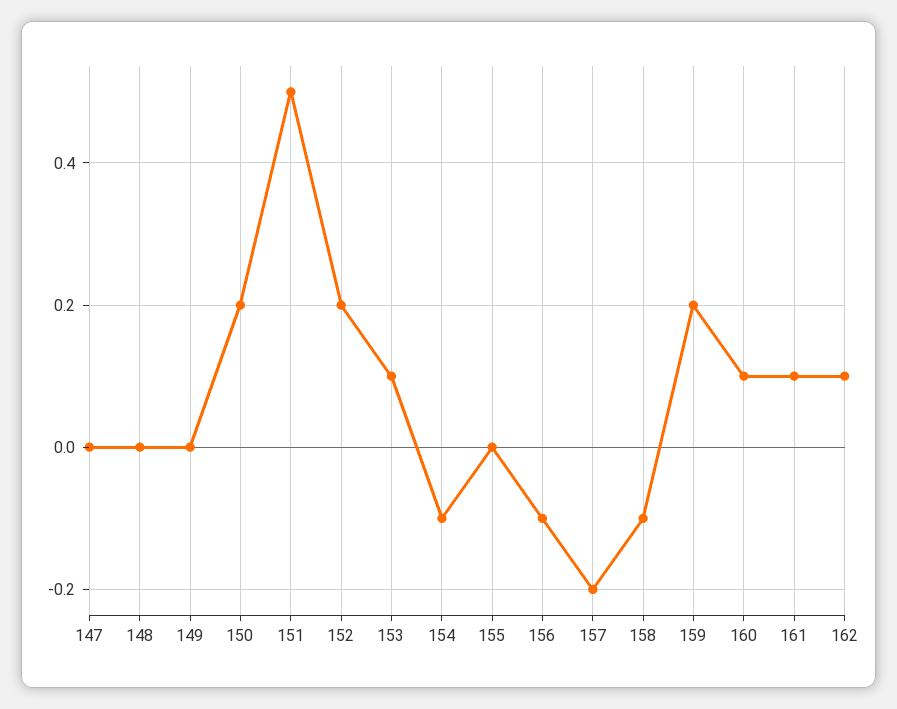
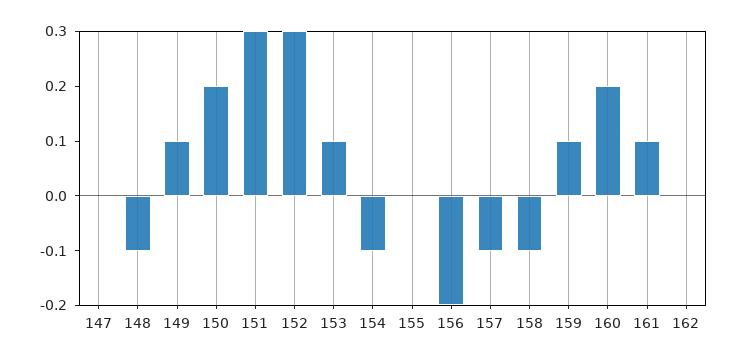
  {
    "147": 0,
-   "148": 0,
+   "148": -0.1,
-   "149": 0,
+   "149": 0.1,
    "150": 0.2,
-   "151": 0.5,
+   "151": 0.3,
-   "152": 0.2,
+   "152": 0.3,
    "153": 0.1,
    "154": -0.1,
    "155": 0,
-   "156": -0.1,
+   "156": -0.2,
-   "157": -0.2,
+   "157": -0.1,
    "158": -0.1,
-   "159": 0.2,
+   "159": 0.1,
-   "160": 0.1,
+   "160": 0.2,
    "161": 0.1,
-   "162": 0.1
+   "162": 0
  }

